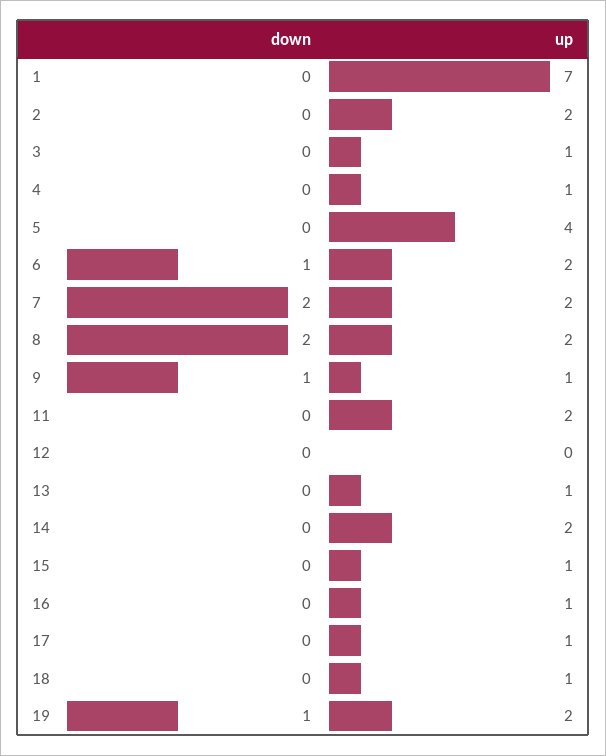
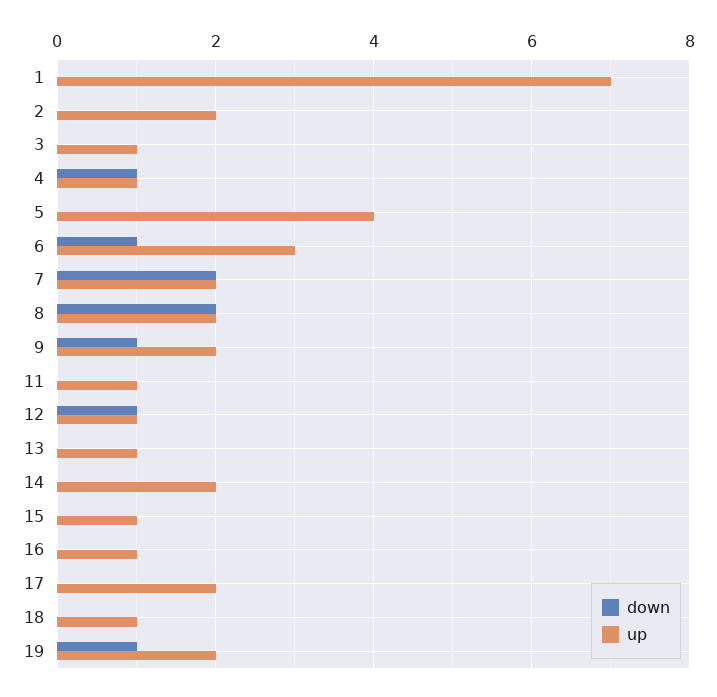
  {
    "down": {
      "1": 0,
      "2": 0,
      "3": 0,
-     "4": 0,
+     "4": 1,
      "5": 0,
      "6": 1,
      "7": 2,
      "8": 2,
      "9": 1,
      "11": 0,
-     "12": 0,
+     "12": 1,
      "13": 0,
      "14": 0,
      "15": 0,
      "16": 0,
      "17": 0,
      "18": 0,
      "19": 1
    },
    "up": {
      "1": 7,
      "2": 2,
      "3": 1,
      "4": 1,
      "5": 4,
-     "6": 2,
+     "6": 3,
      "7": 2,
      "8": 2,
-     "9": 1,
+     "9": 2,
-     "11": 2,
+     "11": 1,
-     "12": 0,
+     "12": 1,
      "13": 1,
      "14": 2,
      "15": 1,
      "16": 1,
-     "17": 1,
+     "17": 2,
      "18": 1,
      "19": 2
    }
  }

